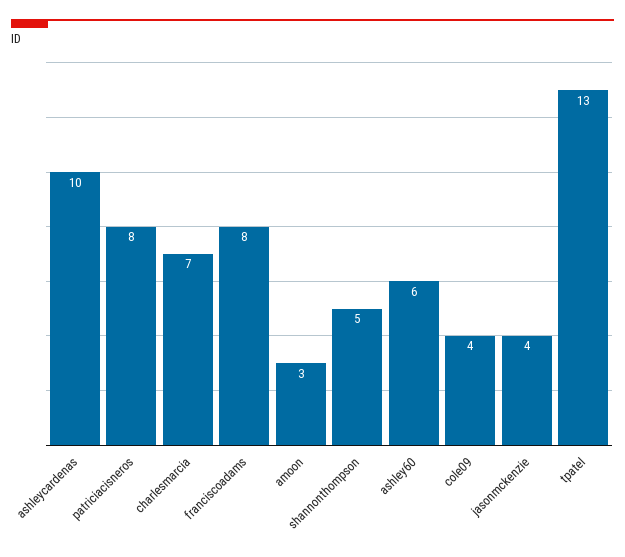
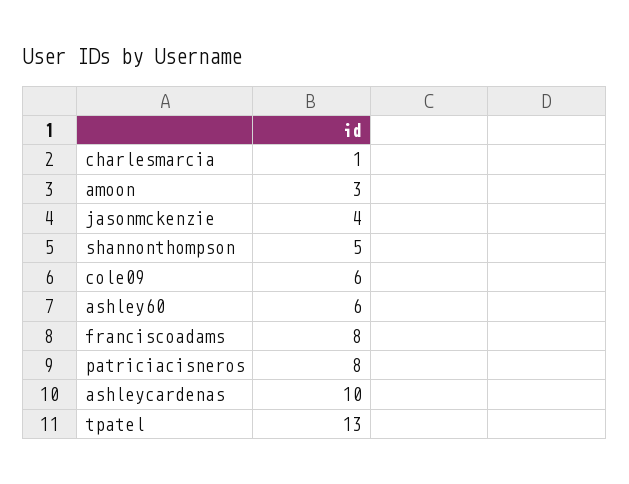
  {
    "ashleycardenas": 10,
    "patriciacisneros": 8,
-   "charlesmarcia": 7,
+   "charlesmarcia": 1,
    "franciscoadams": 8,
    "amoon": 3,
    "shannonthompson": 5,
    "ashley60": 6,
-   "cole09": 4,
+   "cole09": 6,
    "jasonmckenzie": 4,
    "tpatel": 13
  }

